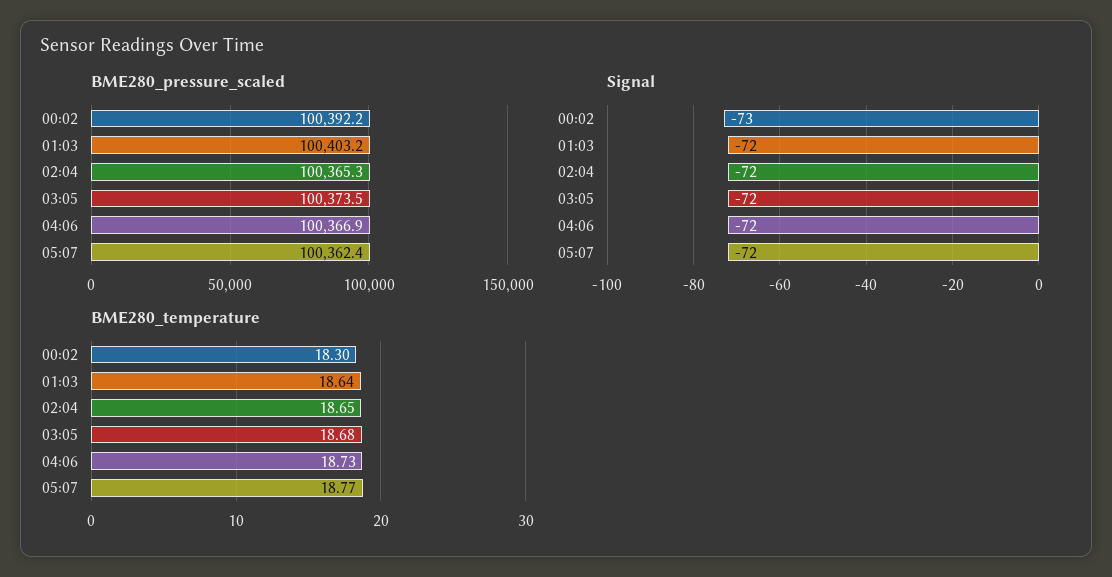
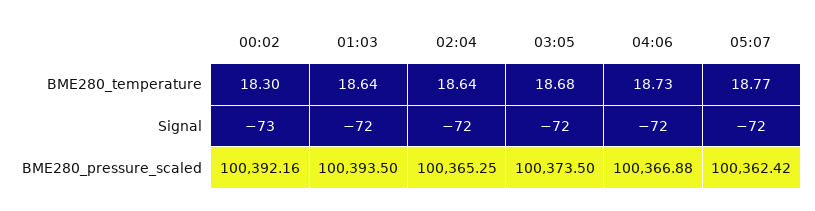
  {
    "BME280_pressure_scaled": {
      "00:02": 100392.16,
-     "01:03": 100403.2,
+     "01:03": 100393.5,
      "02:04": 100365.25,
      "03:05": 100373.5,
      "04:06": 100366.88,
      "05:07": 100362.42
    },
    "Signal": {
      "00:02": -73,
      "01:03": -72,
      "02:04": -72,
      "03:05": -72,
      "04:06": -72,
      "05:07": -72
    },
    "BME280_temperature": {
      "00:02": 18.3,
      "01:03": 18.64,
-     "02:04": 18.65,
+     "02:04": 18.64,
      "03:05": 18.68,
      "04:06": 18.73,
      "05:07": 18.77
    }
  }

